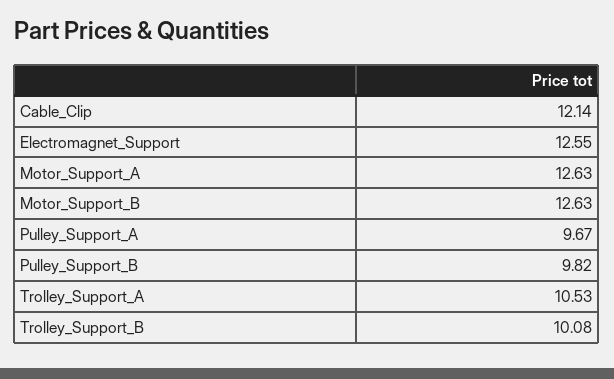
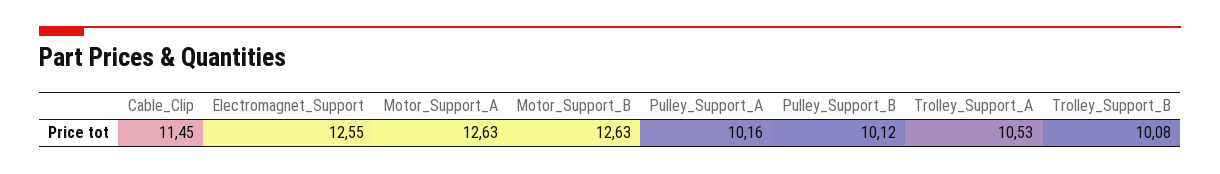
  {
-   "Cable_Clip": 12.14,
+   "Cable_Clip": 11.45,
    "Electromagnet_Support": 12.55,
    "Motor_Support_A": 12.63,
    "Motor_Support_B": 12.63,
-   "Pulley_Support_A": 9.67,
+   "Pulley_Support_A": 10.16,
-   "Pulley_Support_B": 9.82,
+   "Pulley_Support_B": 10.12,
    "Trolley_Support_A": 10.53,
    "Trolley_Support_B": 10.08
  }

